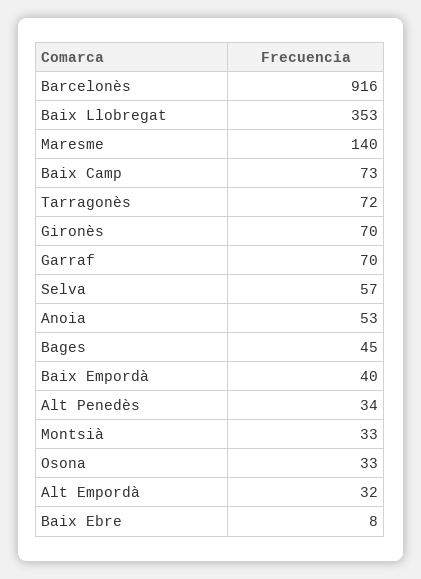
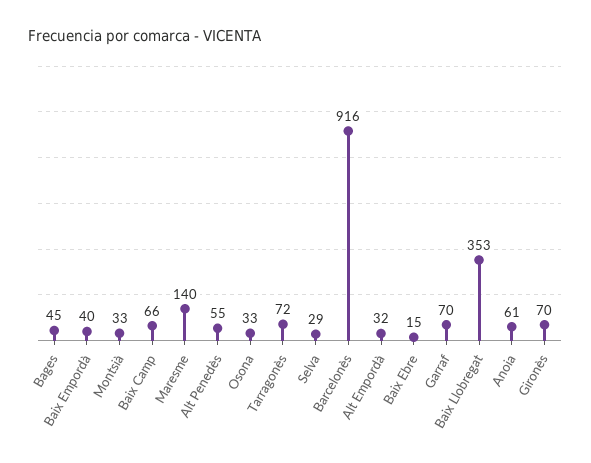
  {
    "Barcelonès": 916,
    "Baix Llobregat": 353,
    "Maresme": 140,
-   "Baix Camp": 73,
+   "Baix Camp": 66,
    "Tarragonès": 72,
    "Gironès": 70,
    "Garraf": 70,
-   "Selva": 57,
+   "Selva": 29,
-   "Anoia": 53,
+   "Anoia": 61,
    "Bages": 45,
    "Baix Empordà": 40,
-   "Alt Penedès": 34,
+   "Alt Penedès": 55,
    "Montsià": 33,
    "Osona": 33,
    "Alt Empordà": 32,
-   "Baix Ebre": 8
+   "Baix Ebre": 15
  }

